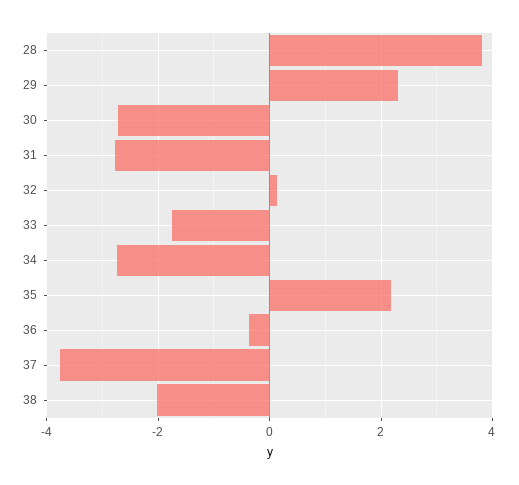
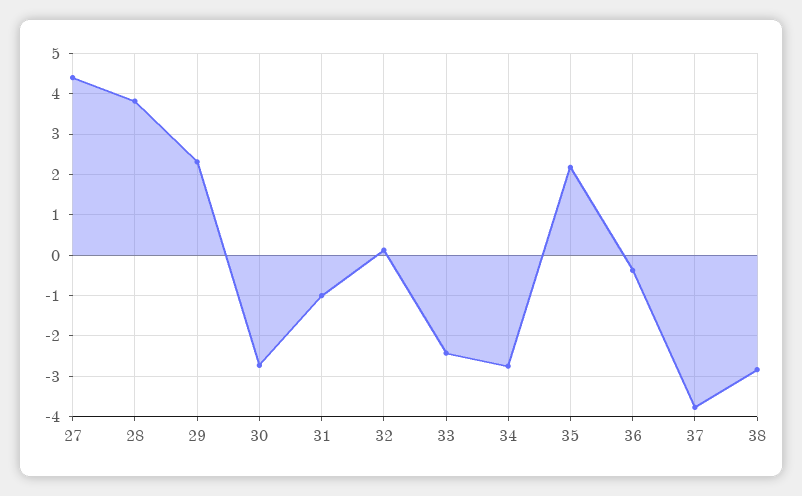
  {
    "28": 3.8,
    "29": 2.4,
    "30": -2.8,
-   "31": -2.8,
+   "31": -1,
    "32": 0.2,
-   "33": -1.8,
+   "33": -2.4,
    "34": -2.8,
    "35": 2.2,
    "36": -0.4,
    "37": -3.8,
-   "38": -2
+   "38": -2.8,
+   "27": 4.4
  }

